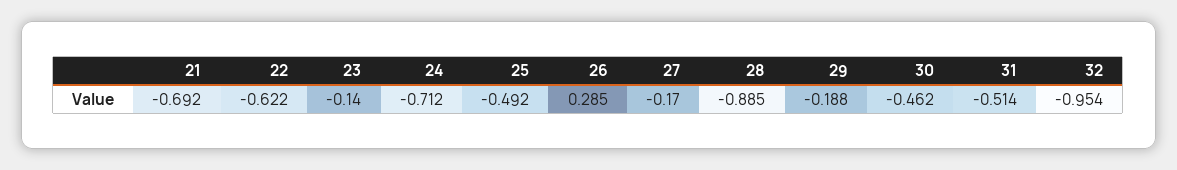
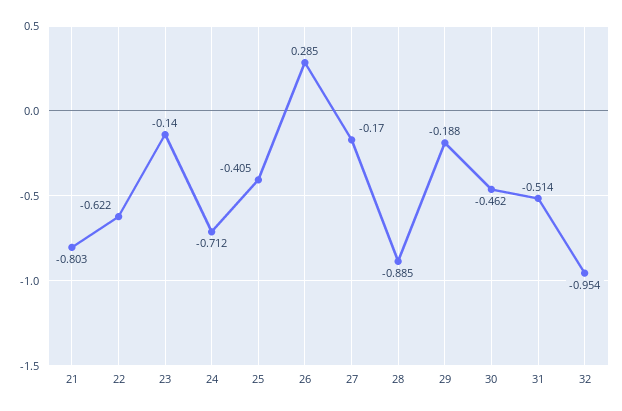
  {
-   "21": -0.692,
+   "21": -0.803,
    "22": -0.622,
    "23": -0.14,
    "24": -0.712,
-   "25": -0.492,
+   "25": -0.405,
    "26": 0.285,
    "27": -0.17,
    "28": -0.885,
    "29": -0.188,
    "30": -0.462,
    "31": -0.514,
    "32": -0.954
  }

